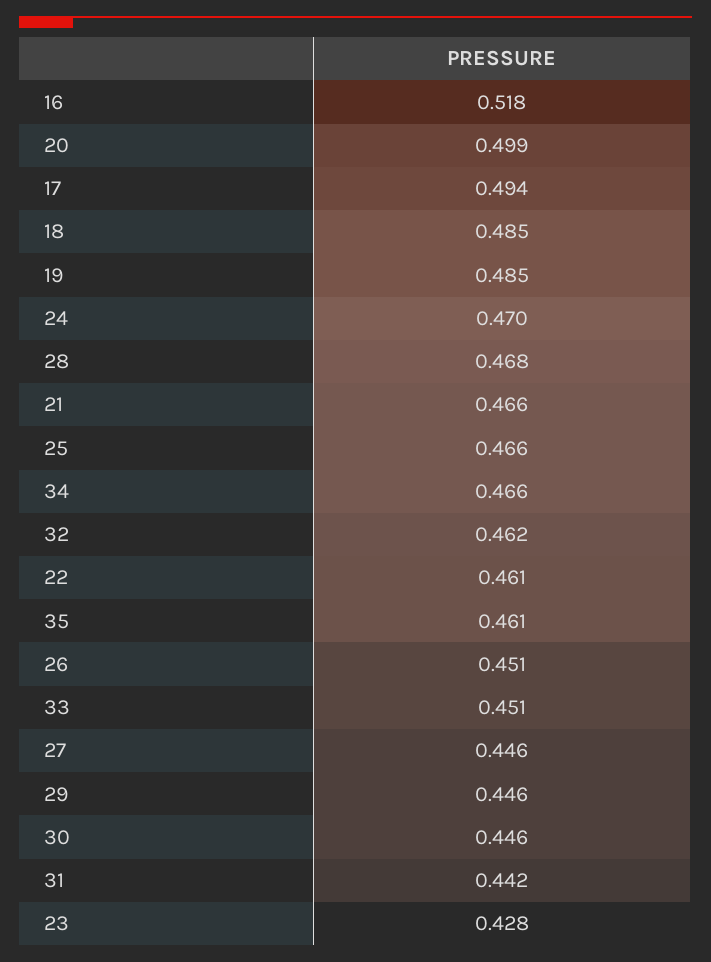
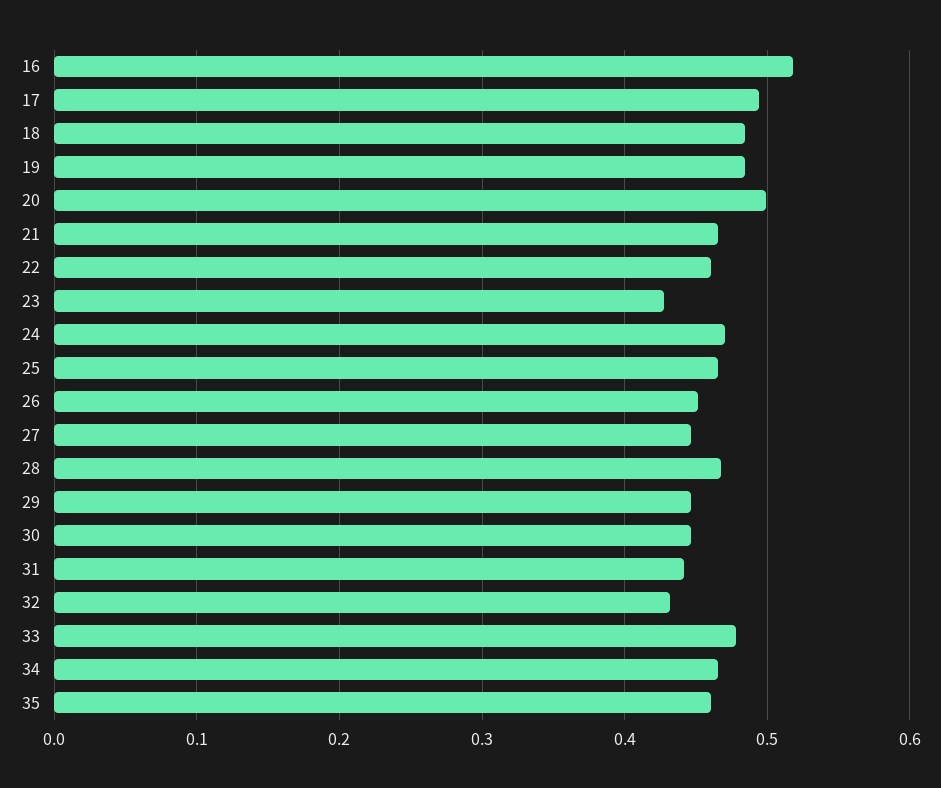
  {
    "16": 0.518,
    "20": 0.499,
    "17": 0.494,
    "18": 0.485,
    "19": 0.485,
    "24": 0.47,
    "28": 0.468,
    "21": 0.466,
    "25": 0.466,
    "34": 0.466,
-   "32": 0.462,
+   "32": 0.43,
    "22": 0.461,
    "35": 0.461,
    "26": 0.451,
-   "33": 0.451,
+   "33": 0.48,
    "27": 0.446,
    "29": 0.446,
    "30": 0.446,
    "31": 0.442,
    "23": 0.428
  }

